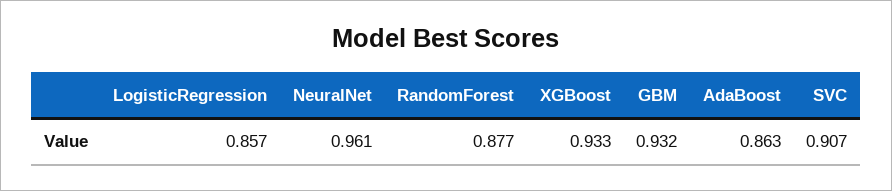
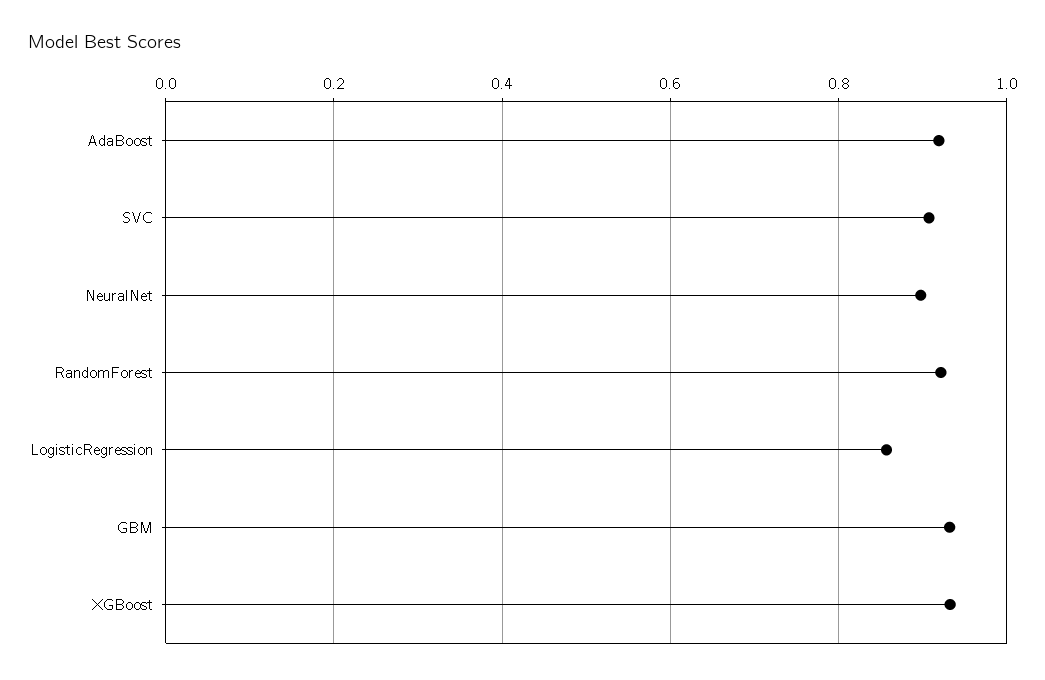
  {
    "LogisticRegression": 0.857,
-   "NeuralNet": 0.961,
+   "NeuralNet": 0.9,
-   "RandomForest": 0.877,
+   "RandomForest": 0.92,
    "XGBoost": 0.933,
    "GBM": 0.932,
-   "AdaBoost": 0.863,
+   "AdaBoost": 0.92,
    "SVC": 0.907
  }

